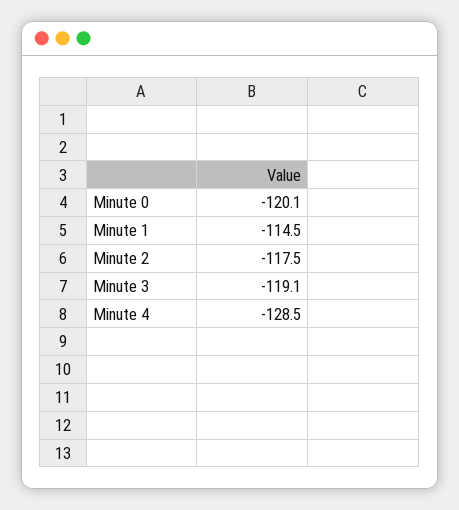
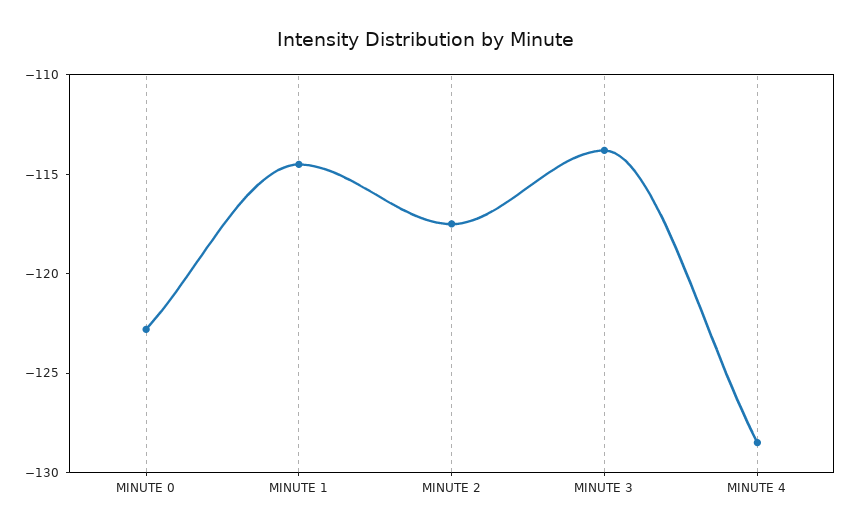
  {
-   "Minute 0": -120.1,
+   "Minute 0": -123,
    "Minute 1": -114.5,
    "Minute 2": -117.5,
-   "Minute 3": -119.1,
+   "Minute 3": -114,
    "Minute 4": -128.5
  }

